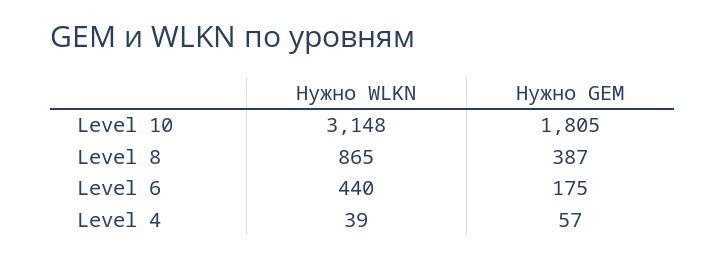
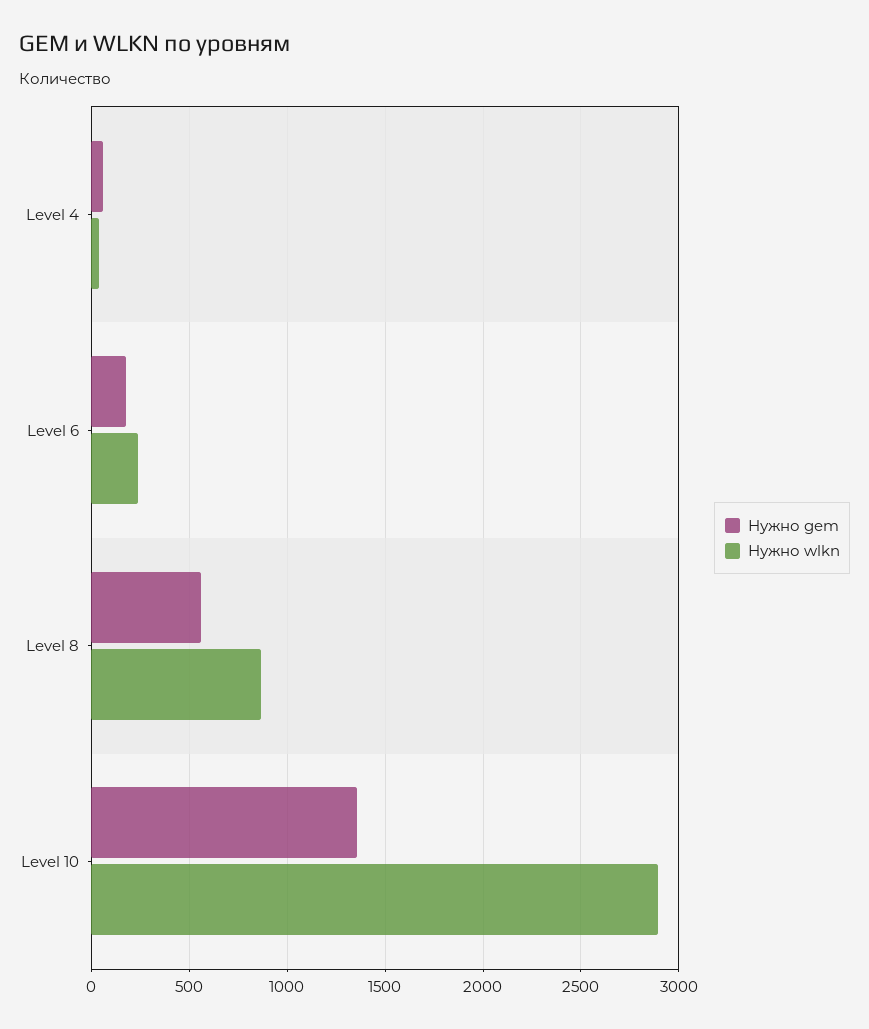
  {
    "Нужно WLKN": {
-     "Level 10": 3148,
+     "Level 10": 2900,
      "Level 8": 865,
-     "Level 6": 440,
+     "Level 6": 250,
      "Level 4": 39
    },
    "Нужно GEM": {
-     "Level 10": 1805,
+     "Level 10": 1350,
-     "Level 8": 387,
+     "Level 8": 550,
      "Level 6": 175,
      "Level 4": 57
    }
  }

